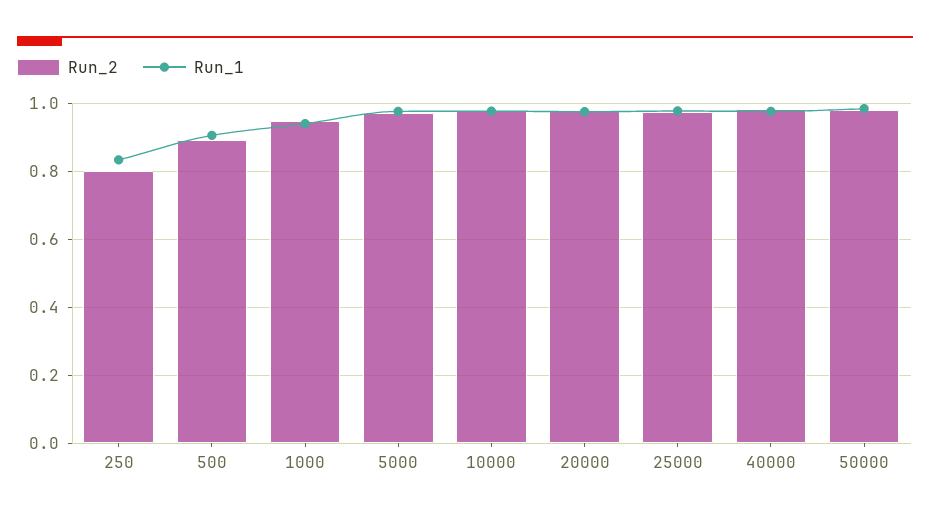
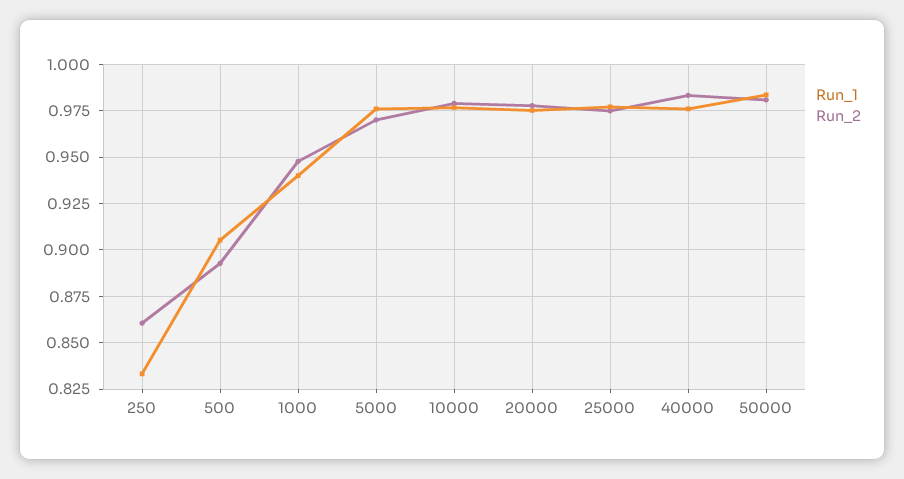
  {
    "Run_2": {
-     "250": 0.8,
+     "250": 0.86,
      "500": 0.895,
      "1000": 0.95,
      "5000": 0.97,
      "10000": 0.98,
      "20000": 0.98,
      "25000": 0.975,
      "40000": 0.985,
      "50000": 0.98
    },
    "Run_1": {
      "250": 0.835,
      "500": 0.905,
      "1000": 0.94,
      "5000": 0.975,
      "10000": 0.975,
      "20000": 0.975,
      "25000": 0.975,
      "40000": 0.975,
      "50000": 0.985
    }
  }

